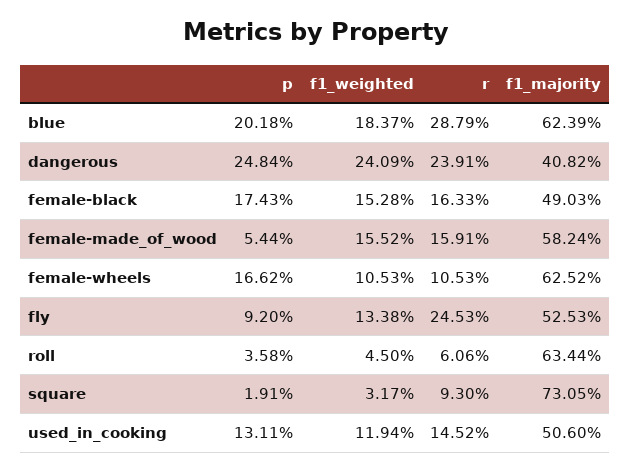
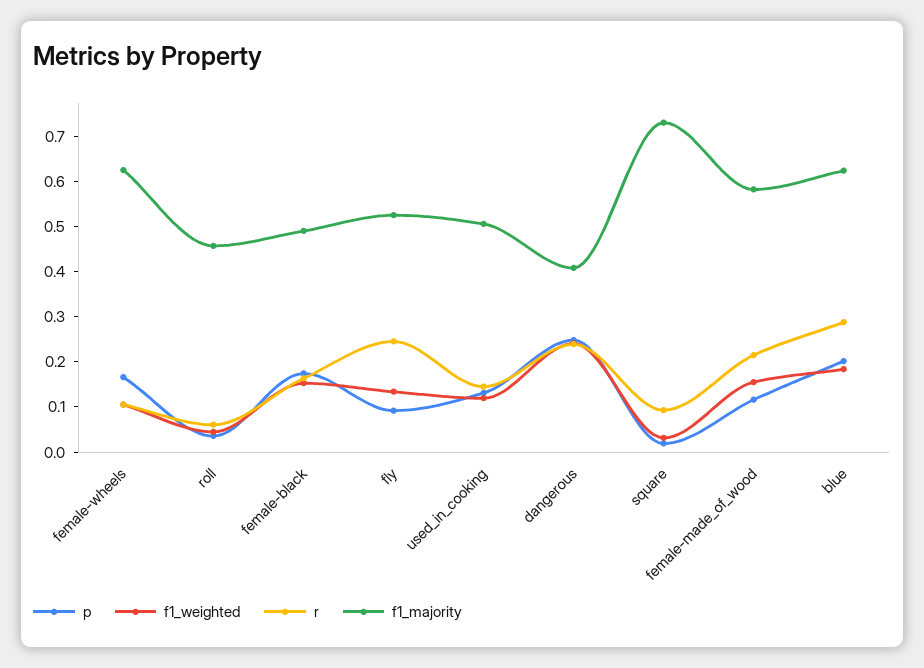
  {
    "p": {
      "blue": 0.2018,
      "dangerous": 0.2484,
      "female-black": 0.1743,
-     "female-made_of_wood": 0.0544,
+     "female-made_of_wood": 0.12,
      "female-wheels": 0.1662,
      "fly": 0.092,
      "roll": 0.0358,
      "square": 0.0191,
      "used_in_cooking": 0.1311
    },
    "f1_weighted": {
      "blue": 0.1837,
      "dangerous": 0.2409,
      "female-black": 0.1528,
      "female-made_of_wood": 0.1552,
      "female-wheels": 0.1053,
      "fly": 0.1338,
      "roll": 0.045,
      "square": 0.0317,
      "used_in_cooking": 0.1194
    },
    "r": {
      "blue": 0.2879,
      "dangerous": 0.2391,
      "female-black": 0.1633,
-     "female-made_of_wood": 0.1591,
+     "female-made_of_wood": 0.22,
      "female-wheels": 0.1053,
      "fly": 0.2453,
      "roll": 0.0606,
      "square": 0.093,
      "used_in_cooking": 0.1452
    },
    "f1_majority": {
      "blue": 0.6239,
      "dangerous": 0.4082,
      "female-black": 0.4903,
      "female-made_of_wood": 0.5824,
      "female-wheels": 0.6252,
      "fly": 0.5253,
-     "roll": 0.6344,
+     "roll": 0.46,
      "square": 0.7305,
      "used_in_cooking": 0.506
    }
  }

